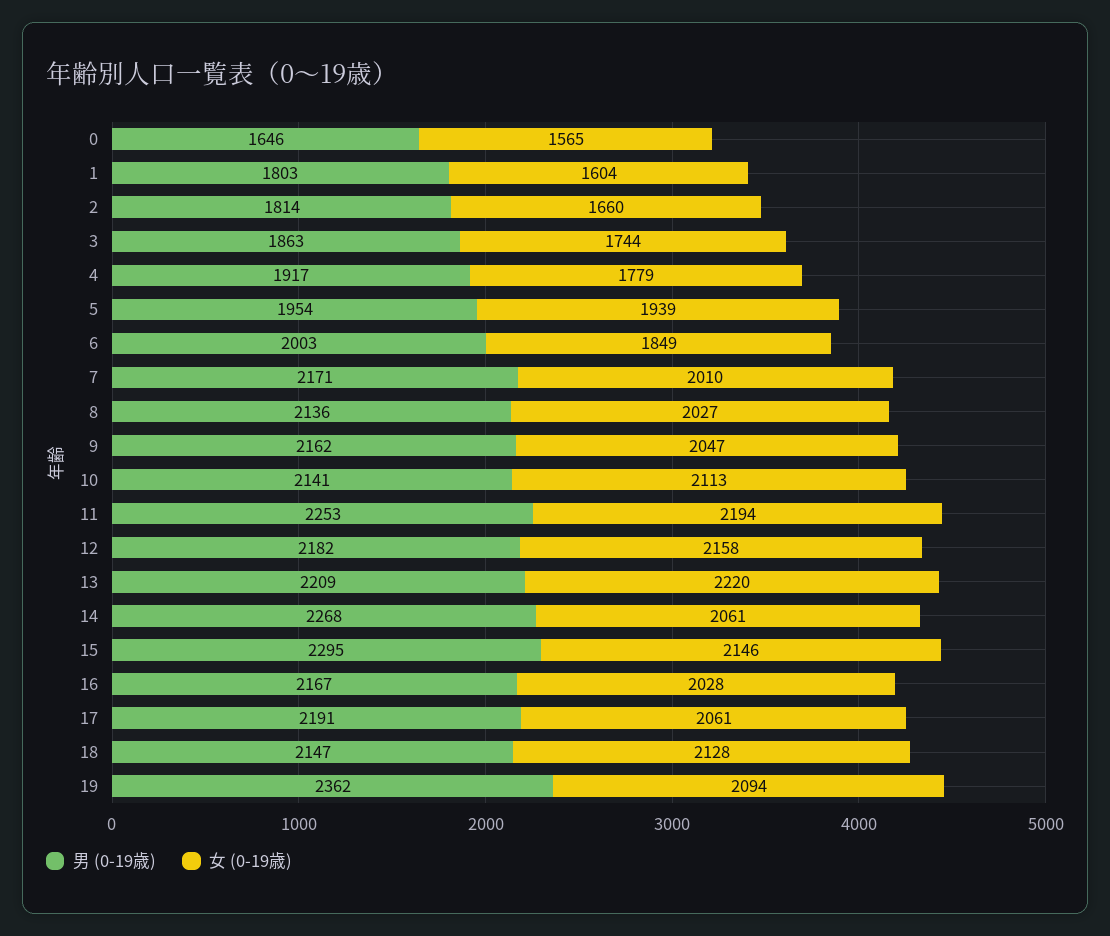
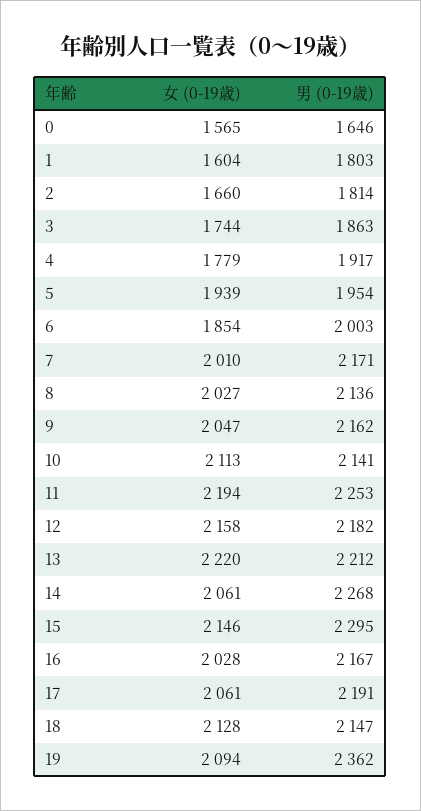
  {
    "男 (0-19歳)": {
      "0": 1646,
      "1": 1803,
      "2": 1814,
      "3": 1863,
      "4": 1917,
      "5": 1954,
      "6": 2003,
      "7": 2171,
      "8": 2136,
      "9": 2162,
      "10": 2141,
      "11": 2253,
      "12": 2182,
-     "13": 2209,
+     "13": 2212,
      "14": 2268,
      "15": 2295,
      "16": 2167,
      "17": 2191,
      "18": 2147,
      "19": 2362
    },
    "女 (0-19歳)": {
      "0": 1565,
      "1": 1604,
      "2": 1660,
      "3": 1744,
      "4": 1779,
      "5": 1939,
-     "6": 1849,
+     "6": 1854,
      "7": 2010,
      "8": 2027,
      "9": 2047,
      "10": 2113,
      "11": 2194,
      "12": 2158,
      "13": 2220,
      "14": 2061,
      "15": 2146,
      "16": 2028,
      "17": 2061,
      "18": 2128,
      "19": 2094
    }
  }

